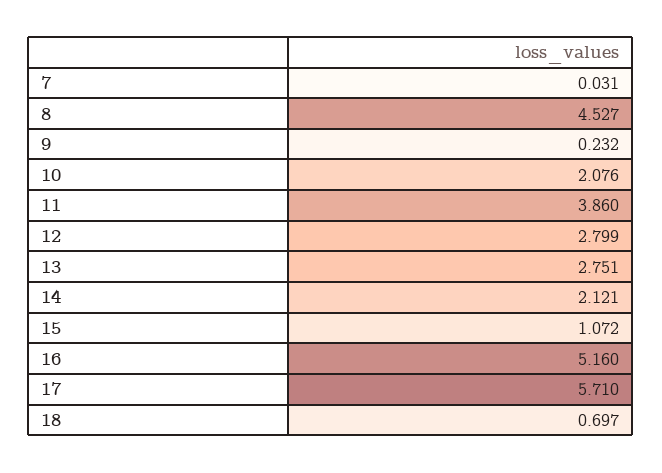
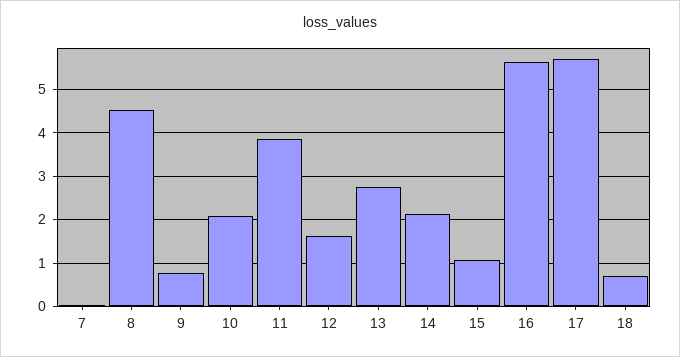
  {
    "7": 0.031,
    "8": 4.527,
-   "9": 0.232,
+   "9": 0.8,
    "10": 2.076,
    "11": 3.86,
-   "12": 2.799,
+   "12": 1.6,
    "13": 2.751,
    "14": 2.121,
    "15": 1.072,
-   "16": 5.16,
+   "16": 5.6,
    "17": 5.71,
    "18": 0.697
  }

